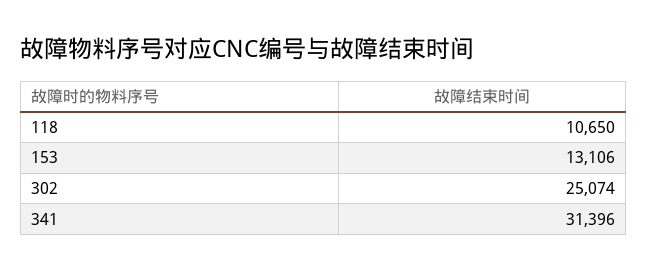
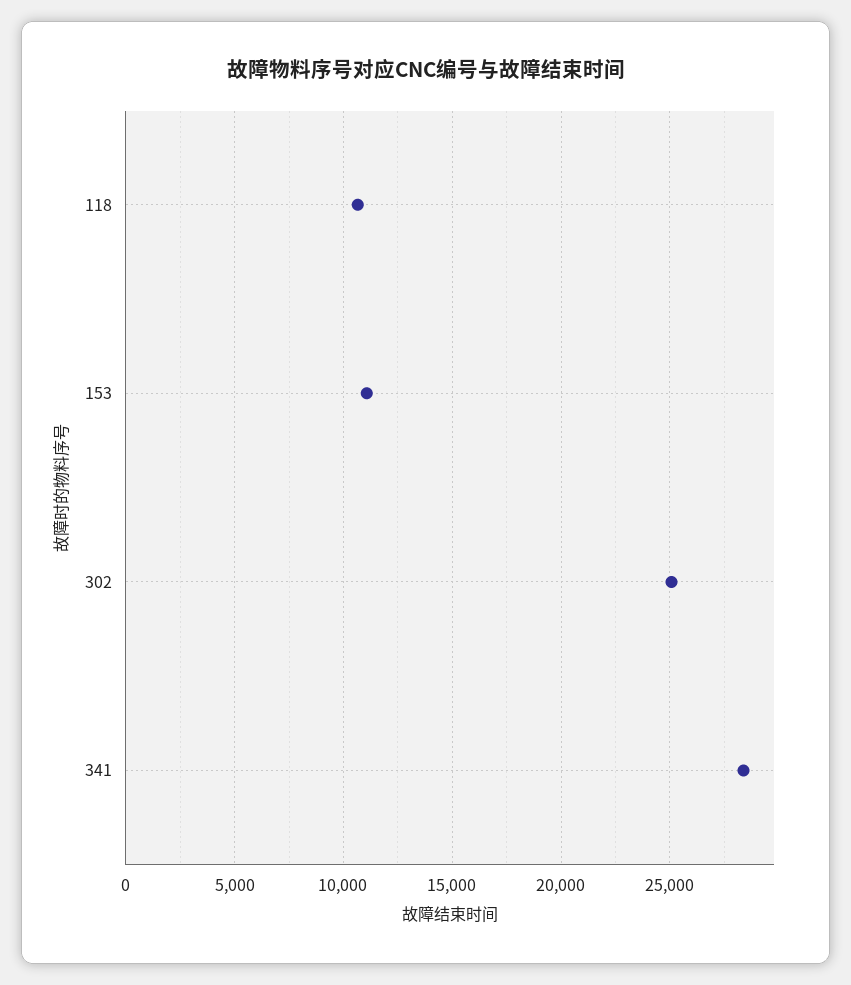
  {
    "118": 10650,
-   "153": 13106,
+   "153": 11000,
    "302": 25074,
-   "341": 31396
+   "341": 28500
  }

